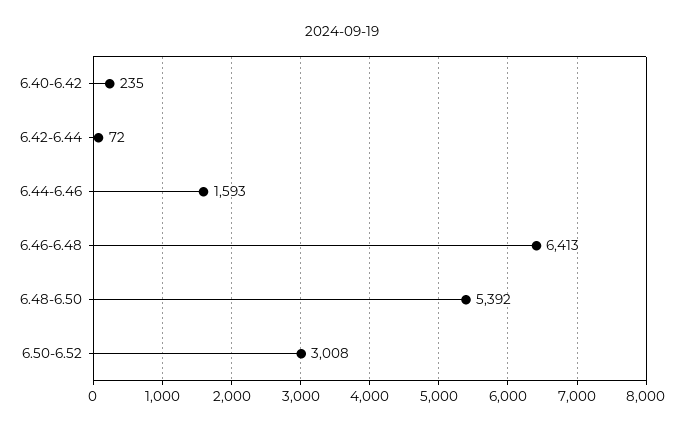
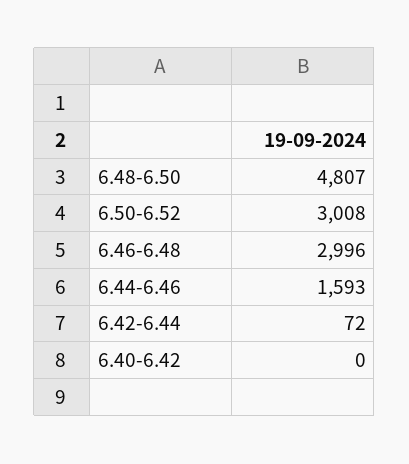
  {
-   "6.40-6.42": 235,
+   "6.40-6.42": 0,
    "6.42-6.44": 72,
    "6.44-6.46": 1593,
-   "6.46-6.48": 6413,
+   "6.46-6.48": 2996,
-   "6.48-6.50": 5392,
+   "6.48-6.50": 4807,
    "6.50-6.52": 3008
  }

